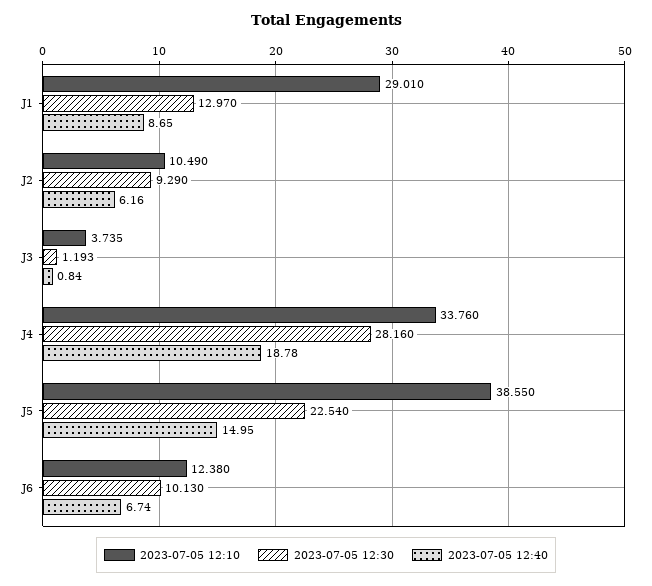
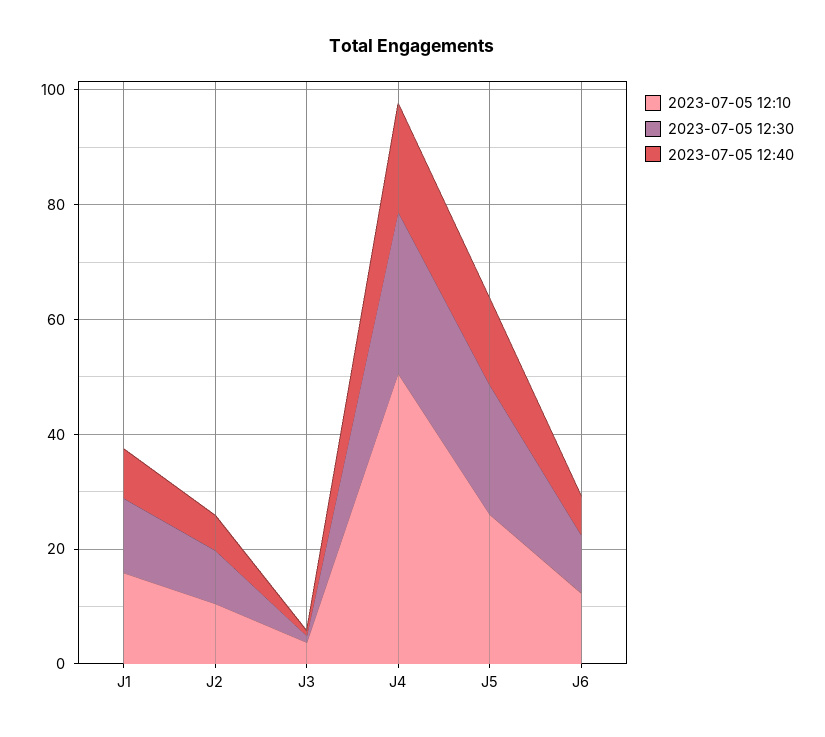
  {
    "2023-07-05 12:10": {
-     "J1": 29.01,
+     "J1": 15,
      "J2": 10.49,
      "J3": 3.735,
-     "J4": 33.76,
+     "J4": 50,
-     "J5": 38.55,
+     "J5": 25,
      "J6": 12.38
    },
    "2023-07-05 12:30": {
      "J1": 12.97,
      "J2": 9.29,
      "J3": 1.193,
      "J4": 28.16,
      "J5": 22.54,
      "J6": 10.13
    },
    "2023-07-05 12:40": {
      "J1": 8.65,
      "J2": 6.16,
      "J3": 0.84,
      "J4": 18.78,
      "J5": 14.95,
      "J6": 6.74
    }
  }

